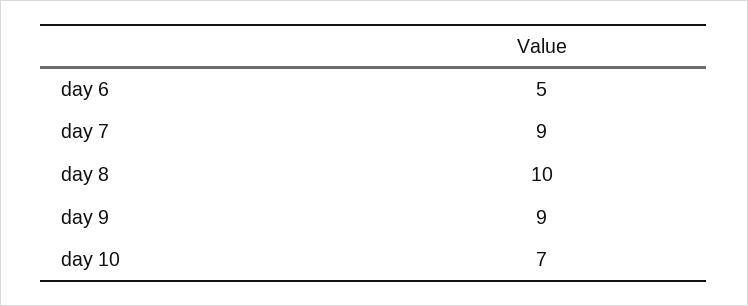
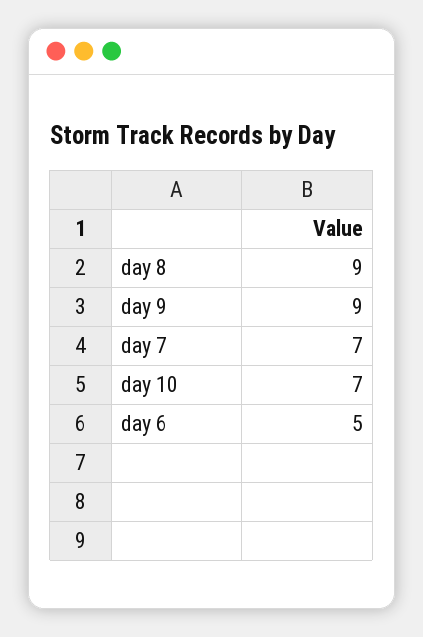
  {
    "day 6": 5,
-   "day 7": 9,
+   "day 7": 7,
-   "day 8": 10,
+   "day 8": 9,
    "day 9": 9,
    "day 10": 7
  }

